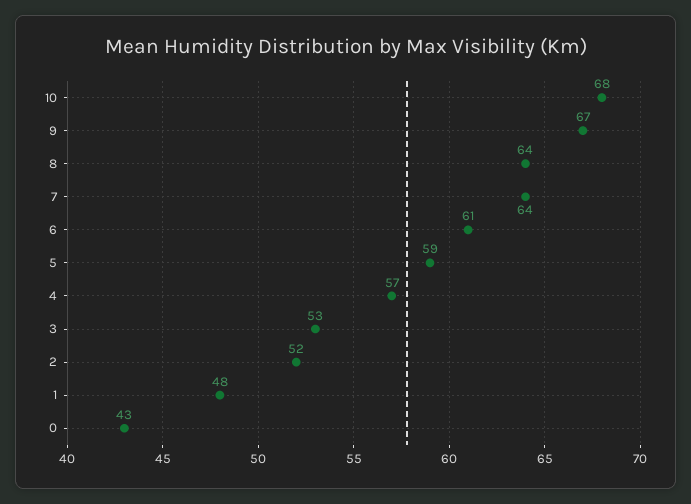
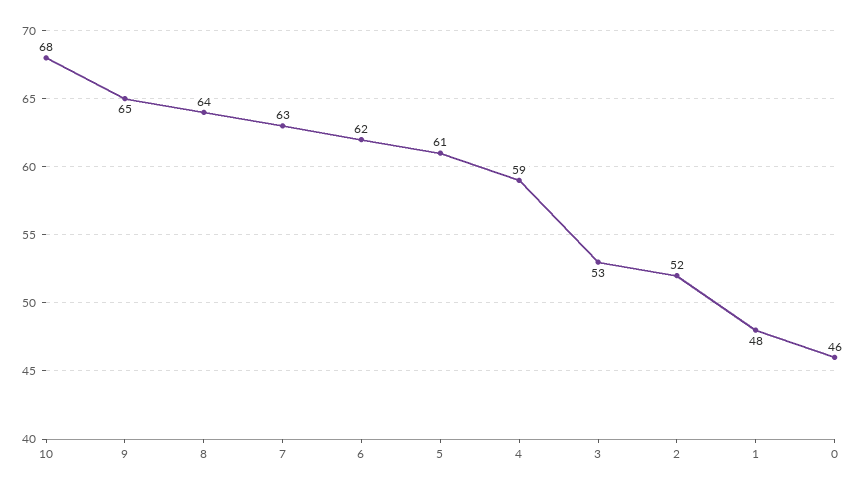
  {
    "10": 68,
-   "9": 67,
+   "9": 65,
    "8": 64,
-   "7": 64,
+   "7": 63,
-   "6": 61,
+   "6": 62,
-   "5": 59,
+   "5": 61,
-   "4": 57,
+   "4": 59,
    "3": 53,
    "2": 52,
    "1": 48,
-   "0": 43
+   "0": 46
  }

